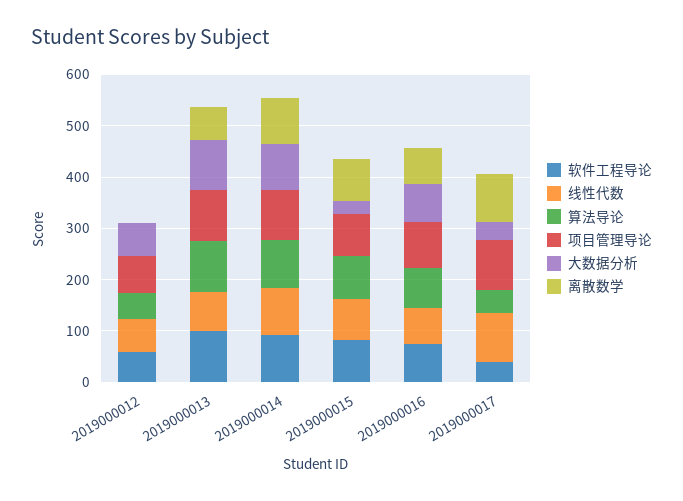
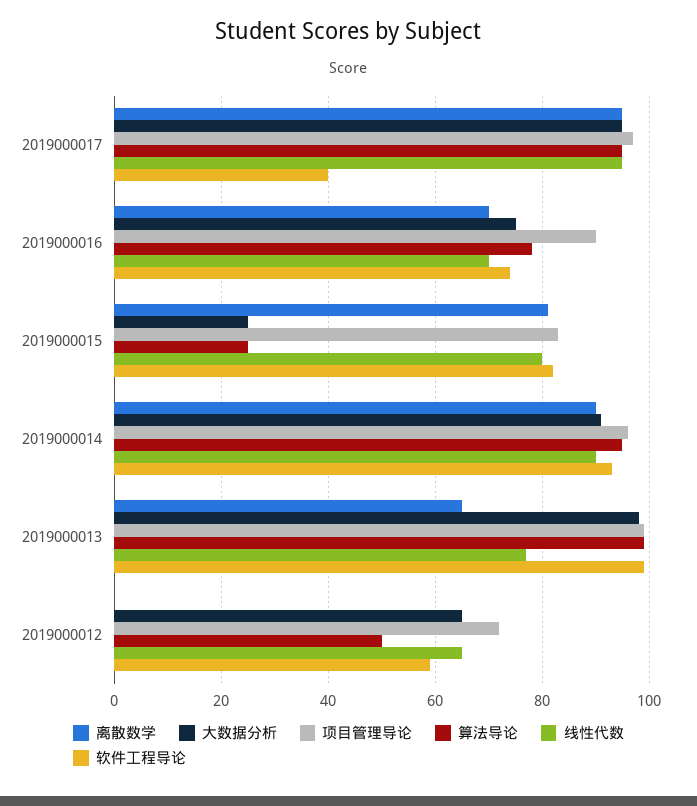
  {
    "软件工程导论": {
      "2019000012": 60,
      "2019000013": 100,
      "2019000014": 95,
      "2019000015": 80,
      "2019000016": 75,
      "2019000017": 40
    },
    "线性代数": {
      "2019000012": 65,
      "2019000013": 75,
      "2019000014": 90,
      "2019000015": 80,
      "2019000016": 70,
      "2019000017": 95
    },
    "算法导论": {
      "2019000012": 50,
      "2019000013": 100,
      "2019000014": 95,
-     "2019000015": 80,
+     "2019000015": 25,
      "2019000016": 80,
-     "2019000017": 40
+     "2019000017": 95
    },
    "项目管理导论": {
      "2019000012": 70,
      "2019000013": 100,
      "2019000014": 95,
      "2019000015": 85,
      "2019000016": 90,
      "2019000017": 95
    },
    "大数据分析": {
      "2019000012": 65,
      "2019000013": 100,
      "2019000014": 90,
      "2019000015": 25,
      "2019000016": 75,
-     "2019000017": 40
+     "2019000017": 95
    },
    "离散数学": {
      "2019000012": 0,
      "2019000013": 65,
      "2019000014": 90,
      "2019000015": 80,
      "2019000016": 70,
      "2019000017": 95
    }
  }

